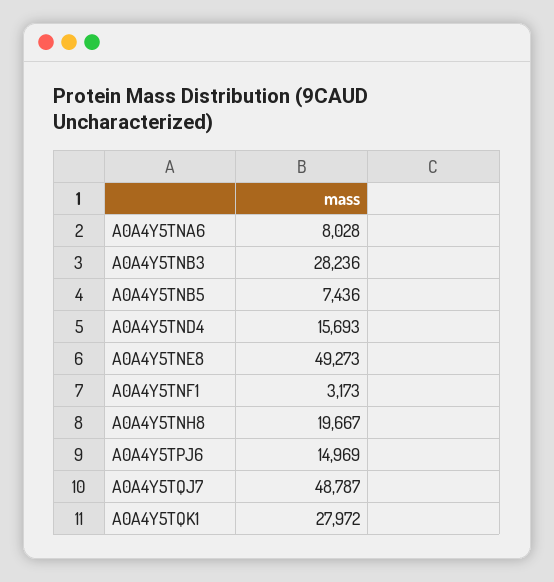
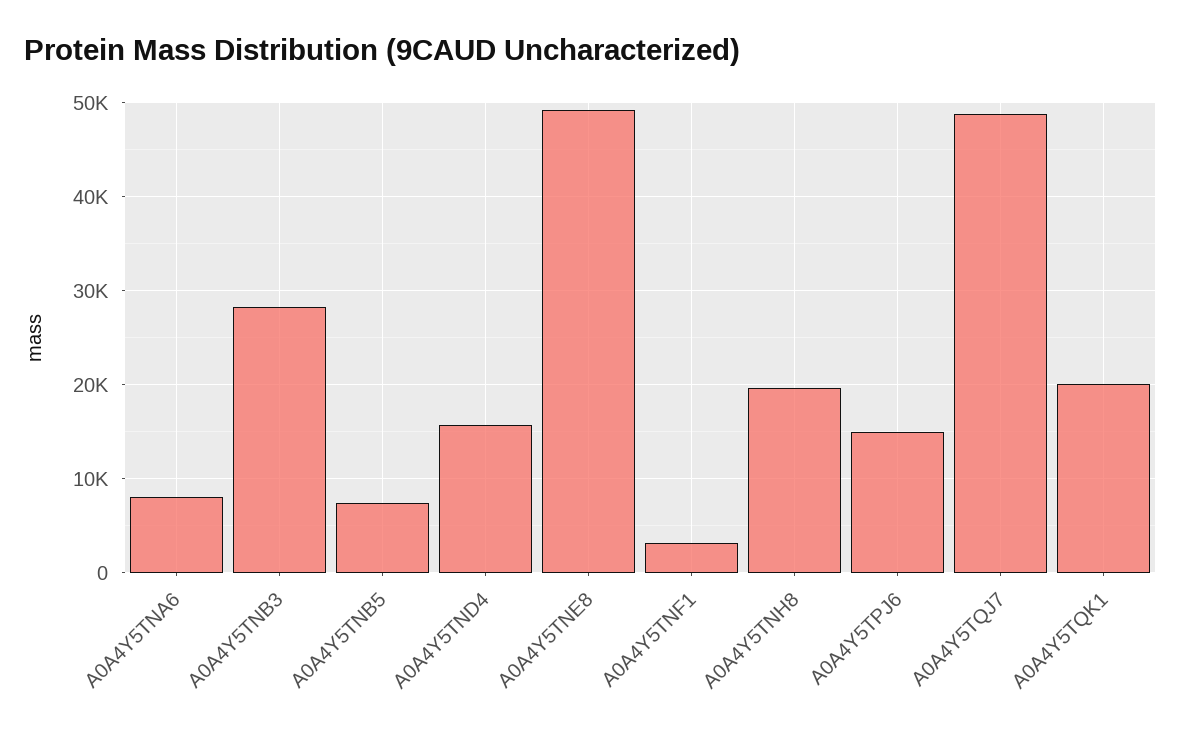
  {
    "A0A4Y5TNA6": 8028,
    "A0A4Y5TNB3": 28236,
    "A0A4Y5TNB5": 7436,
    "A0A4Y5TND4": 15693,
    "A0A4Y5TNE8": 49273,
    "A0A4Y5TNF1": 3173,
    "A0A4Y5TNH8": 19667,
    "A0A4Y5TPJ6": 14969,
    "A0A4Y5TQJ7": 48787,
-   "A0A4Y5TQK1": 27972
+   "A0A4Y5TQK1": 20000
  }

